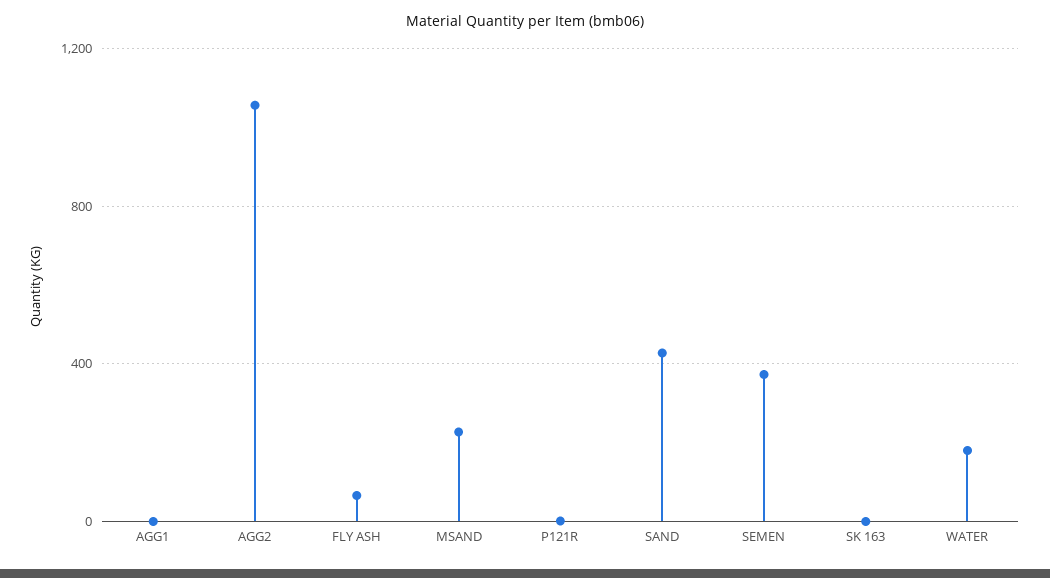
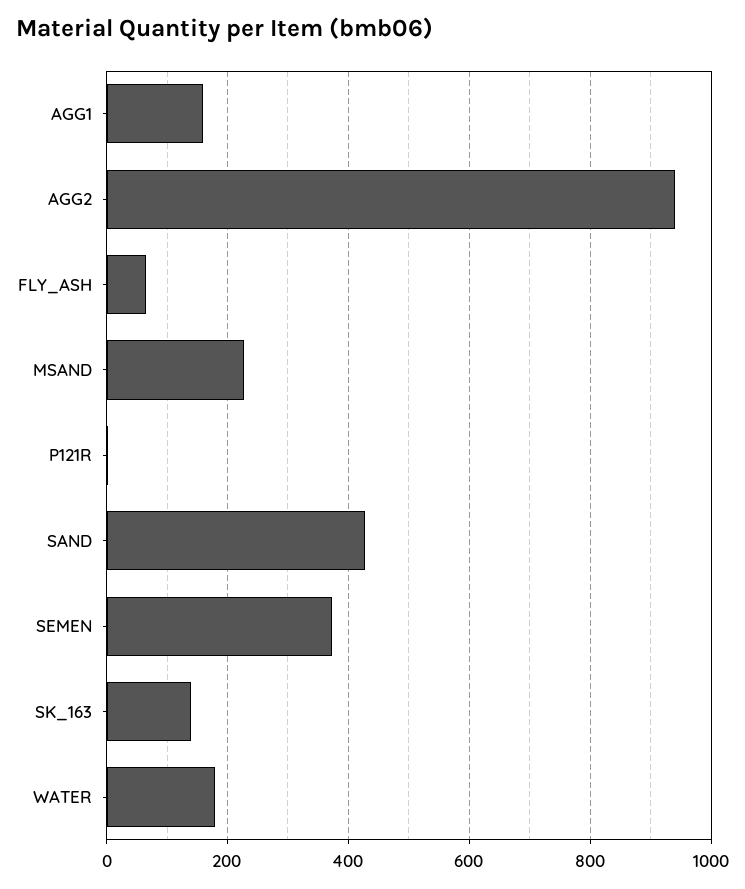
  {
-   "AGG1": 0,
+   "AGG1": 160,
-   "AGG2": 1050,
+   "AGG2": 940,
    "FLY ASH": 60,
    "MSAND": 220,
    "P121R": 0,
    "SAND": 420,
    "SEMEN": 380,
-   "SK 163": 0,
+   "SK 163": 140,
    "WATER": 180
  }

